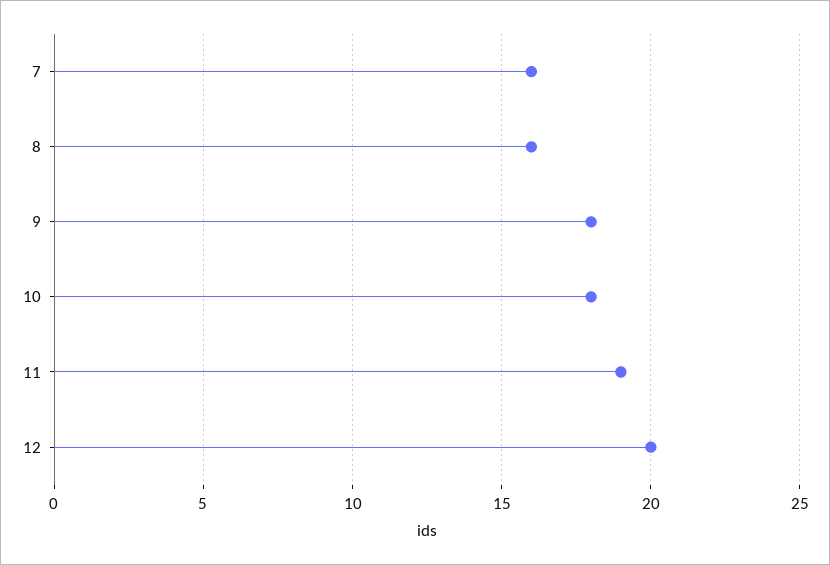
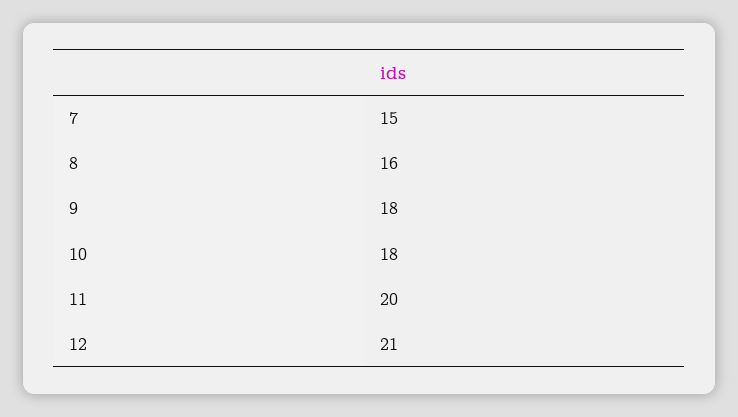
  {
-   "7": 16,
+   "7": 15,
    "8": 16,
    "9": 18,
    "10": 18,
-   "11": 19,
+   "11": 20,
-   "12": 20
+   "12": 21
  }

